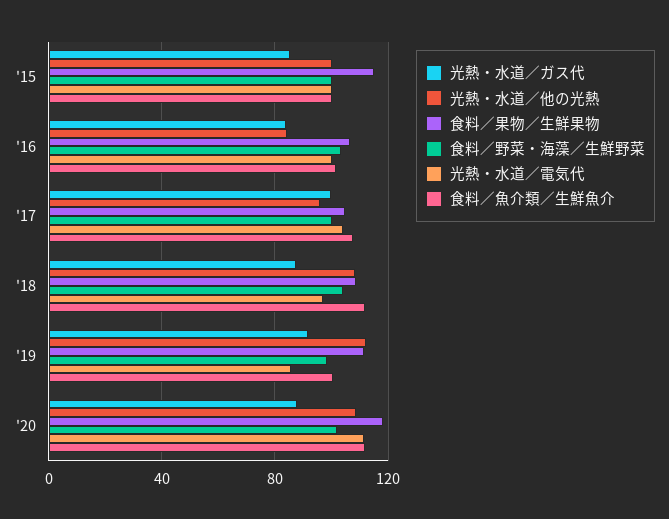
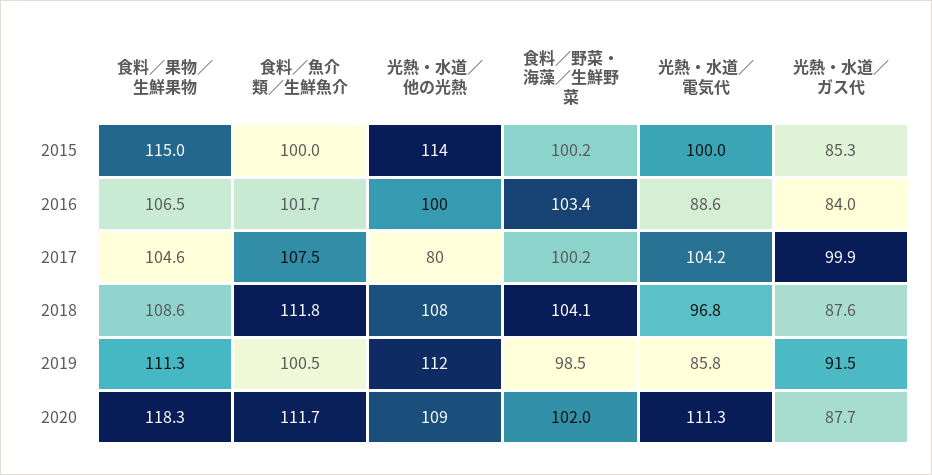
  {
    "光熱・水道／ガス代": {
      "'15": 85.3,
      "'16": 84,
      "'17": 99.9,
      "'18": 87.6,
      "'19": 91.5,
      "'20": 87.7
    },
    "光熱・水道／他の光熱": {
-     "'15": 100,
+     "'15": 114,
-     "'16": 85,
+     "'16": 100,
-     "'17": 95,
+     "'17": 80,
      "'18": 108,
      "'19": 112,
      "'20": 109
    },
    "食料／果物／生鮮果物": {
      "'15": 115,
      "'16": 106.5,
      "'17": 104.6,
      "'18": 108.6,
      "'19": 111.3,
      "'20": 118.3
    },
    "食料／野菜・海藻／生鮮野菜": {
      "'15": 100.2,
      "'16": 103.4,
      "'17": 100.2,
      "'18": 104.1,
      "'19": 98.5,
      "'20": 102
    },
    "光熱・水道／電気代": {
      "'15": 100,
-     "'16": 100,
+     "'16": 88.6,
      "'17": 104.2,
      "'18": 96.8,
      "'19": 85.8,
      "'20": 111.3
    },
    "食料／魚介類／生鮮魚介": {
      "'15": 100,
      "'16": 101.7,
      "'17": 107.5,
      "'18": 111.8,
      "'19": 100.5,
      "'20": 111.7
    }
  }

